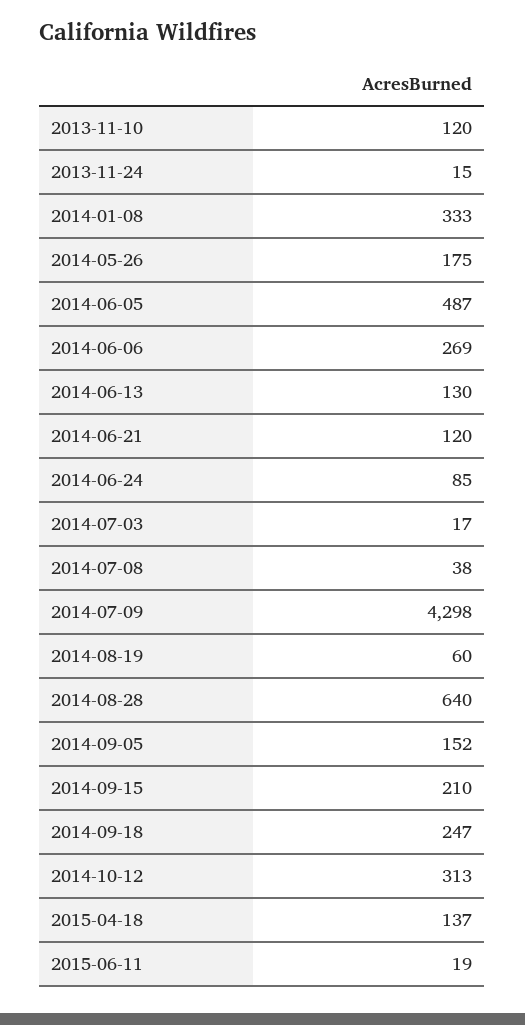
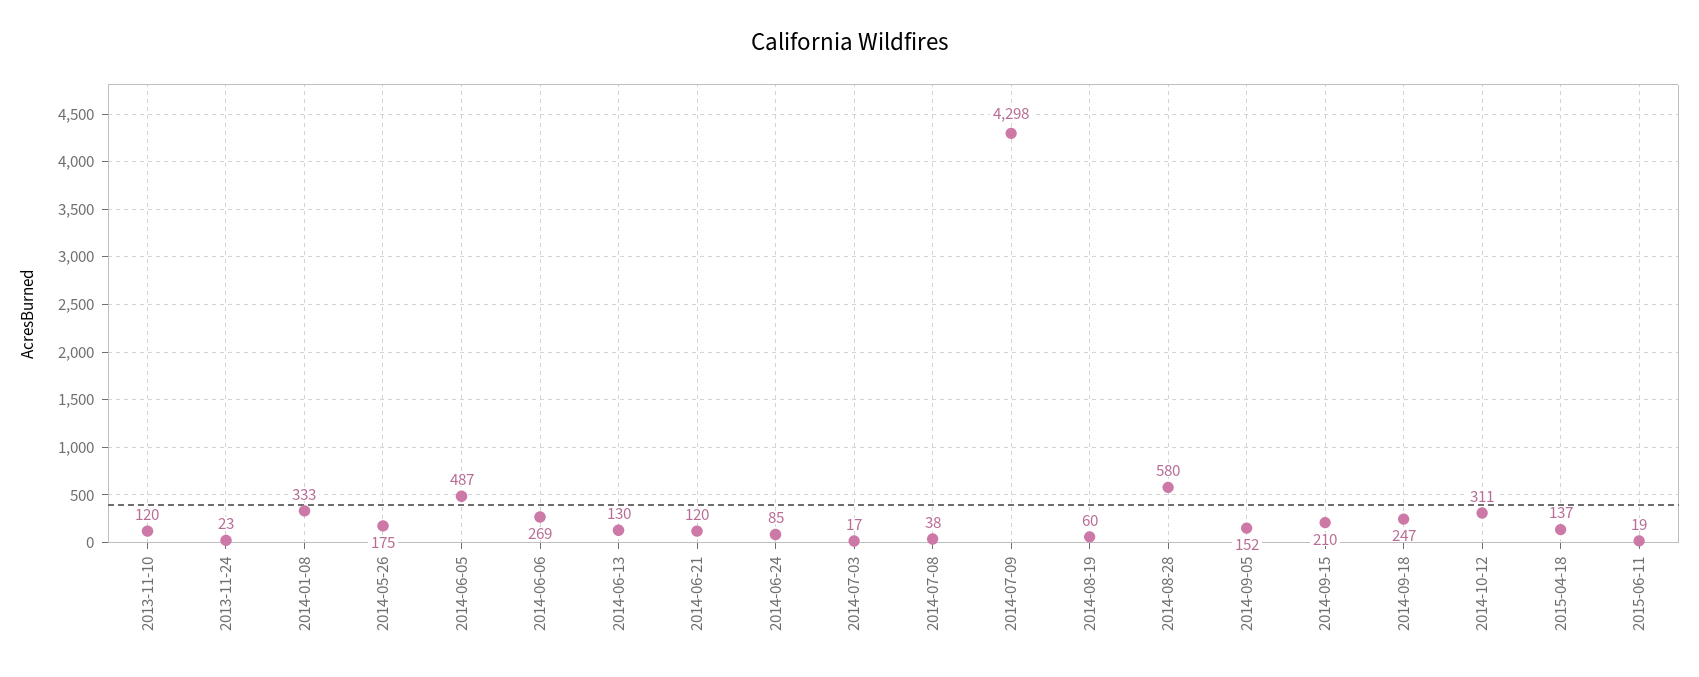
  {
    "2013-11-10": 120,
-   "2013-11-24": 15,
+   "2013-11-24": 23,
    "2014-01-08": 333,
    "2014-05-26": 175,
    "2014-06-05": 487,
    "2014-06-06": 269,
    "2014-06-13": 130,
    "2014-06-21": 120,
    "2014-06-24": 85,
    "2014-07-03": 17,
    "2014-07-08": 38,
    "2014-07-09": 4298,
    "2014-08-19": 60,
-   "2014-08-28": 640,
+   "2014-08-28": 580,
    "2014-09-05": 152,
    "2014-09-15": 210,
    "2014-09-18": 247,
-   "2014-10-12": 313,
+   "2014-10-12": 311,
    "2015-04-18": 137,
    "2015-06-11": 19
  }

